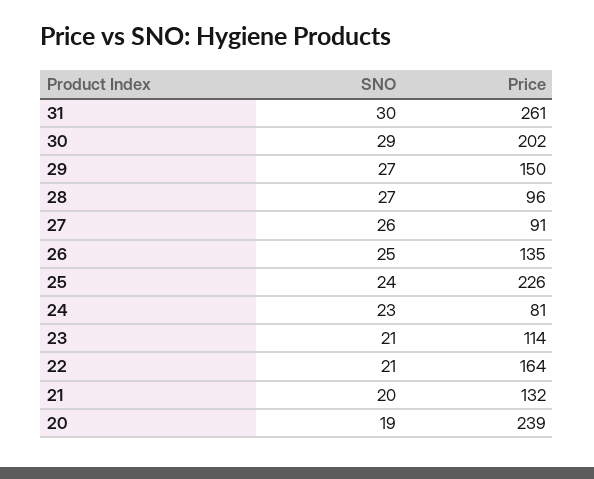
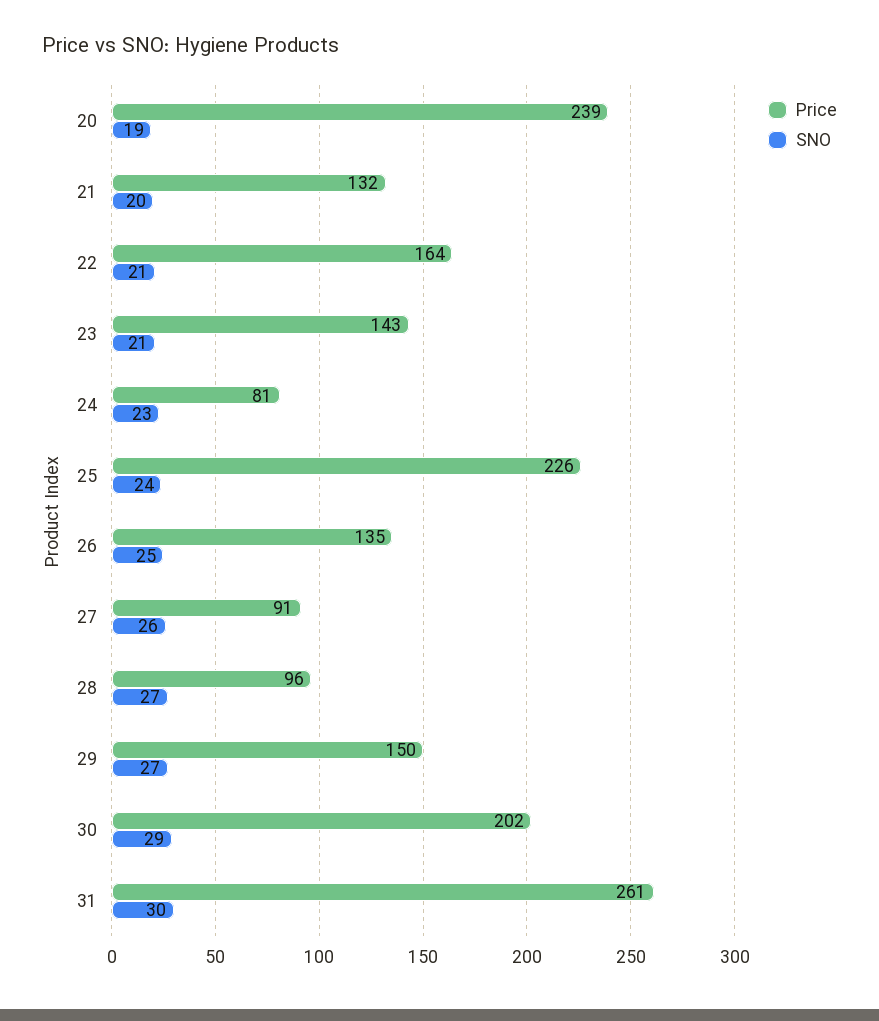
  {
    "SNO": {
      "31": 30,
      "30": 29,
      "29": 27,
      "28": 27,
      "27": 26,
      "26": 25,
      "25": 24,
      "24": 23,
      "23": 21,
      "22": 21,
      "21": 20,
      "20": 19
    },
    "Price": {
      "31": 261,
      "30": 202,
      "29": 150,
      "28": 96,
      "27": 91,
      "26": 135,
      "25": 226,
      "24": 81,
-     "23": 114,
+     "23": 143,
      "22": 164,
      "21": 132,
      "20": 239
    }
  }

